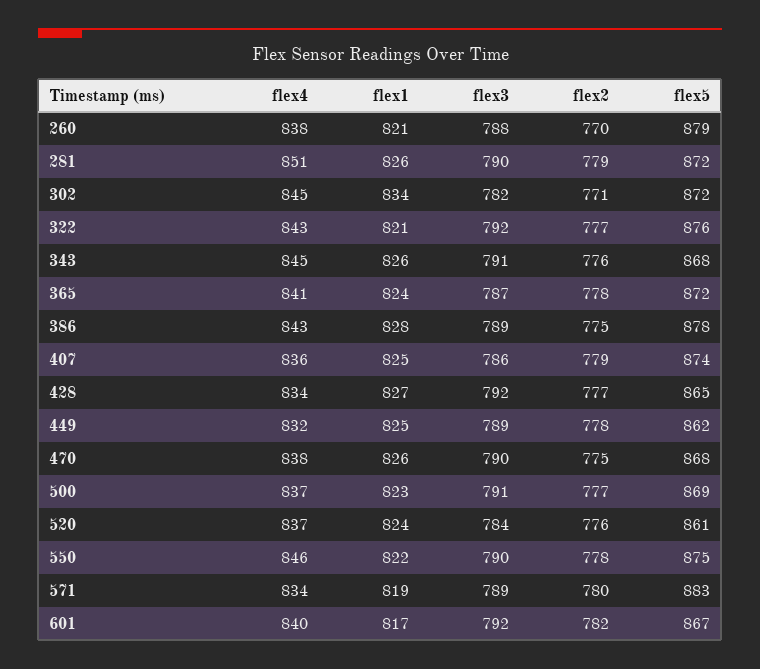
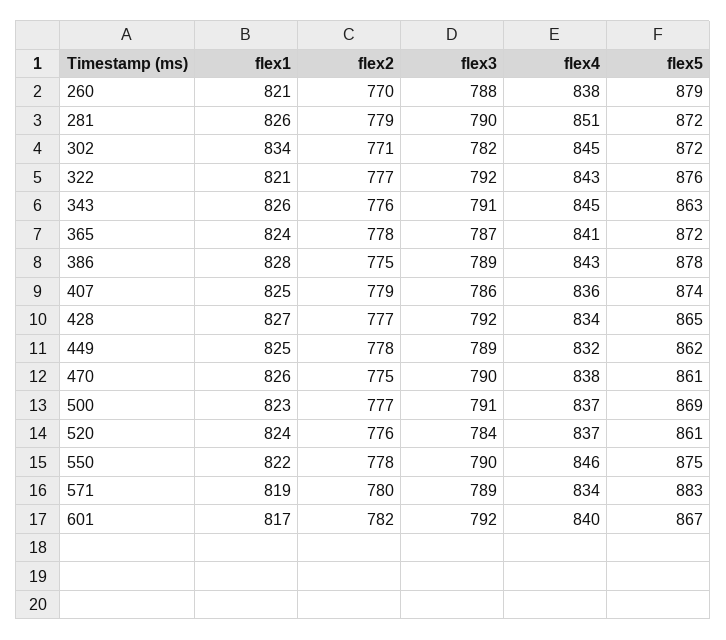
  {
    "flex4": {
      "260": 838,
      "281": 851,
      "302": 845,
      "322": 843,
      "343": 845,
      "365": 841,
      "386": 843,
      "407": 836,
      "428": 834,
      "449": 832,
      "470": 838,
      "500": 837,
      "520": 837,
      "550": 846,
      "571": 834,
      "601": 840
    },
    "flex1": {
      "260": 821,
      "281": 826,
      "302": 834,
      "322": 821,
      "343": 826,
      "365": 824,
      "386": 828,
      "407": 825,
      "428": 827,
      "449": 825,
      "470": 826,
      "500": 823,
      "520": 824,
      "550": 822,
      "571": 819,
      "601": 817
    },
    "flex3": {
      "260": 788,
      "281": 790,
      "302": 782,
      "322": 792,
      "343": 791,
      "365": 787,
      "386": 789,
      "407": 786,
      "428": 792,
      "449": 789,
      "470": 790,
      "500": 791,
      "520": 784,
      "550": 790,
      "571": 789,
      "601": 792
    },
    "flex2": {
      "260": 770,
      "281": 779,
      "302": 771,
      "322": 777,
      "343": 776,
      "365": 778,
      "386": 775,
      "407": 779,
      "428": 777,
      "449": 778,
      "470": 775,
      "500": 777,
      "520": 776,
      "550": 778,
      "571": 780,
      "601": 782
    },
    "flex5": {
      "260": 879,
      "281": 872,
      "302": 872,
      "322": 876,
-     "343": 868,
+     "343": 863,
      "365": 872,
      "386": 878,
      "407": 874,
      "428": 865,
      "449": 862,
-     "470": 868,
+     "470": 861,
      "500": 869,
      "520": 861,
      "550": 875,
      "571": 883,
      "601": 867
    }
  }

